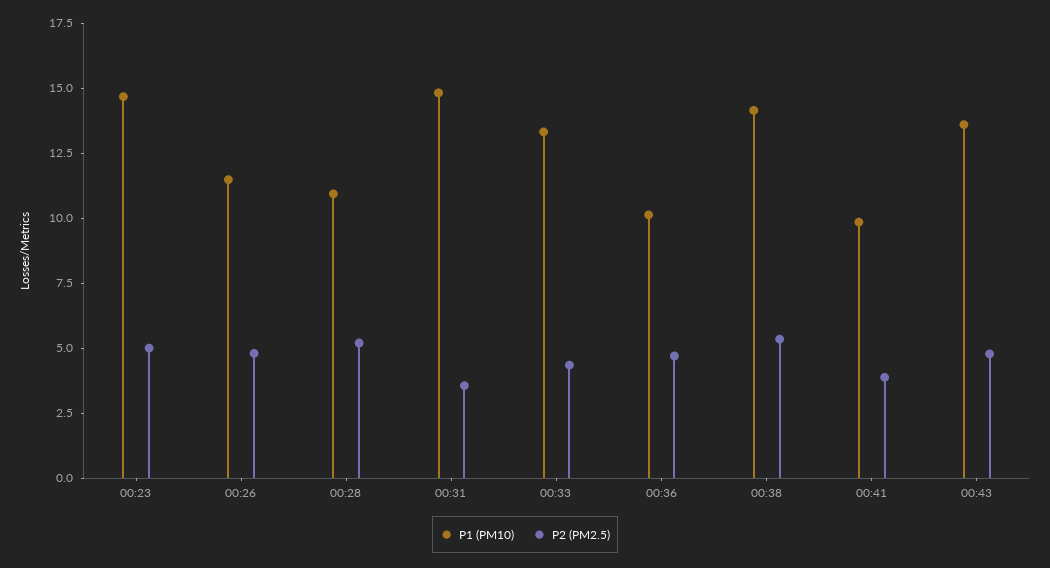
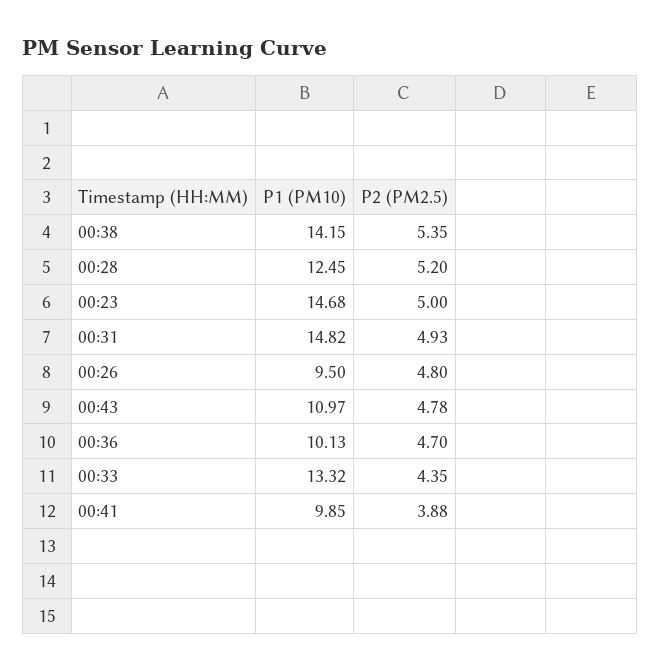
  {
    "P1 (PM10)": {
      "00:23": 14.68,
-     "00:26": 11.5,
+     "00:26": 9.5,
-     "00:28": 11,
+     "00:28": 12.45,
      "00:31": 14.82,
      "00:33": 13.32,
      "00:36": 10.13,
      "00:38": 14.15,
      "00:41": 9.85,
-     "00:43": 13.5
+     "00:43": 10.97
    },
    "P2 (PM2.5)": {
      "00:23": 5,
      "00:26": 4.8,
      "00:28": 5.2,
-     "00:31": 3.5,
+     "00:31": 4.93,
      "00:33": 4.35,
      "00:36": 4.7,
      "00:38": 5.35,
      "00:41": 3.88,
      "00:43": 4.78
    }
  }

